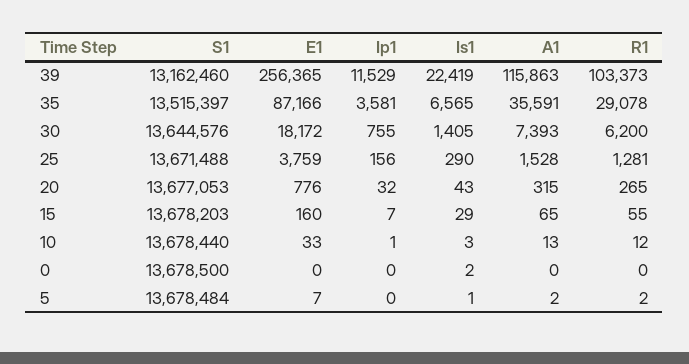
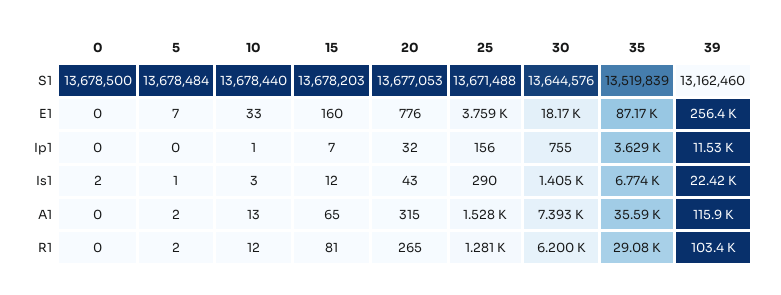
  {
    "S1": {
      "39": 13162460,
-     "35": 13515397,
+     "35": 13519839,
      "30": 13644576,
      "25": 13671488,
      "20": 13677053,
      "15": 13678203,
      "10": 13678440,
      "0": 13678500,
      "5": 13678484
    },
    "E1": {
      "39": 256365,
      "35": 87166,
      "30": 18172,
      "25": 3759,
      "20": 776,
      "15": 160,
      "10": 33,
      "0": 0,
      "5": 7
    },
    "Ip1": {
      "39": 11529,
-     "35": 3581,
+     "35": 3629,
      "30": 755,
      "25": 156,
      "20": 32,
      "15": 7,
      "10": 1,
      "0": 0,
      "5": 0
    },
    "Is1": {
      "39": 22419,
-     "35": 6565,
+     "35": 6774,
      "30": 1405,
      "25": 290,
      "20": 43,
-     "15": 29,
+     "15": 12,
      "10": 3,
      "0": 2,
      "5": 1
    },
    "A1": {
      "39": 115863,
      "35": 35591,
      "30": 7393,
      "25": 1528,
      "20": 315,
      "15": 65,
      "10": 13,
      "0": 0,
      "5": 2
    },
    "R1": {
      "39": 103373,
      "35": 29078,
      "30": 6200,
      "25": 1281,
      "20": 265,
-     "15": 55,
+     "15": 81,
      "10": 12,
      "0": 0,
      "5": 2
    }
  }

